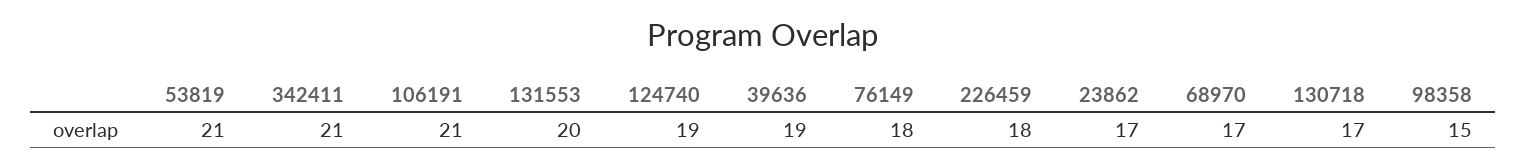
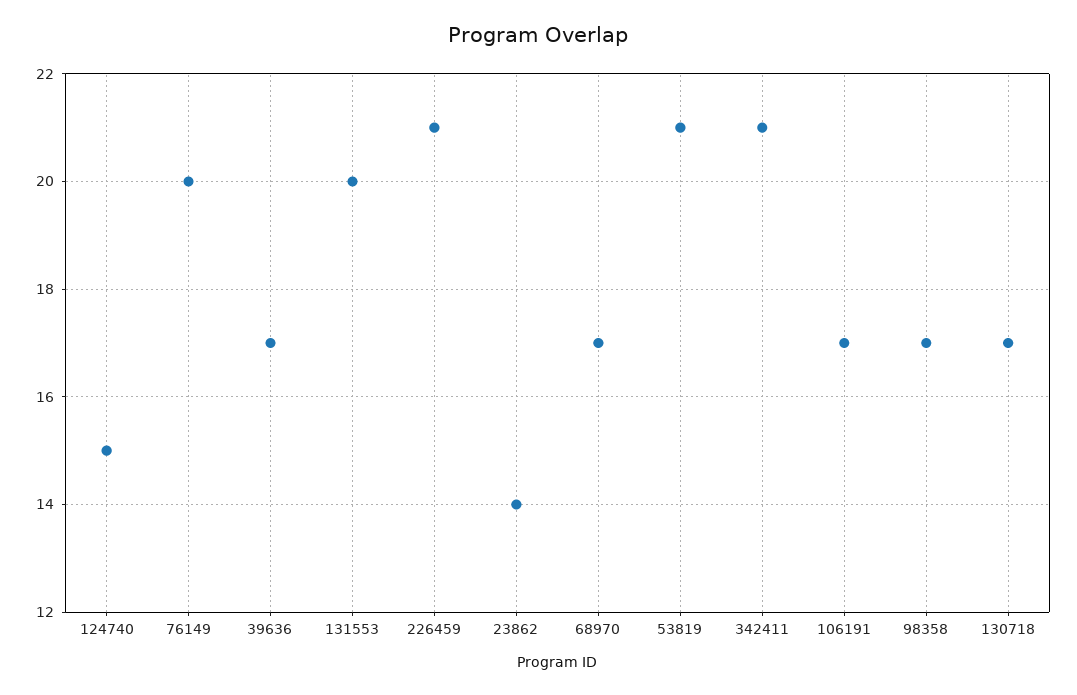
  {
    "53819": 21,
    "342411": 21,
-   "106191": 21,
+   "106191": 17,
    "131553": 20,
-   "124740": 19,
+   "124740": 15,
-   "39636": 19,
+   "39636": 17,
-   "76149": 18,
+   "76149": 20,
-   "226459": 18,
+   "226459": 21,
-   "23862": 17,
+   "23862": 14,
    "68970": 17,
    "130718": 17,
-   "98358": 15
+   "98358": 17
  }

